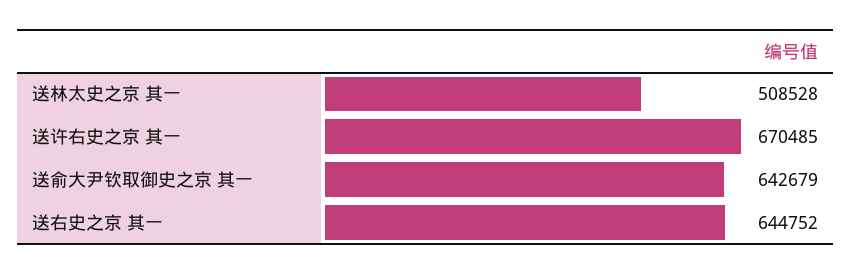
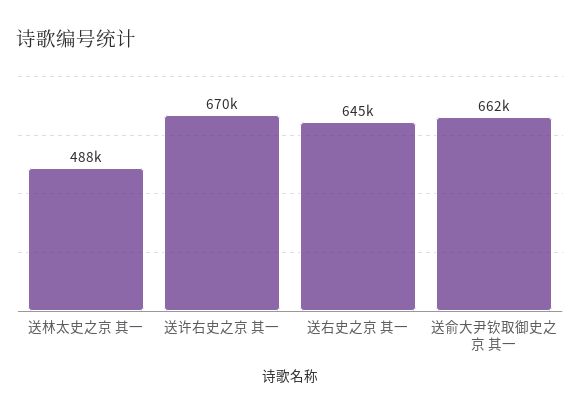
  {
-   "送林太史之京 其一": 508528,
+   "送林太史之京 其一": 488000,
    "送许右史之京 其一": 670485,
-   "送俞大尹钦取御史之京 其一": 642679,
+   "送俞大尹钦取御史之京 其一": 662000,
    "送右史之京 其一": 644752
  }

